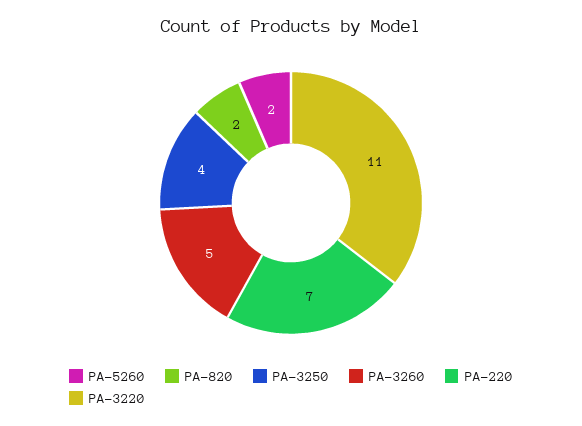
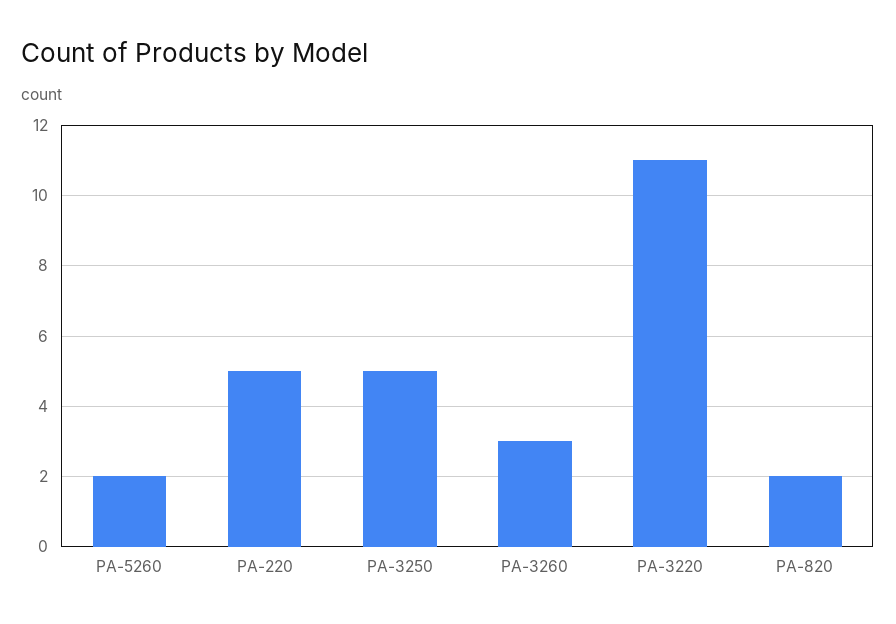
  {
    "PA-5260": 2,
    "PA-820": 2,
-   "PA-3250": 4,
+   "PA-3250": 5,
-   "PA-3260": 5,
+   "PA-3260": 3,
-   "PA-220": 7,
+   "PA-220": 5,
    "PA-3220": 11
  }

